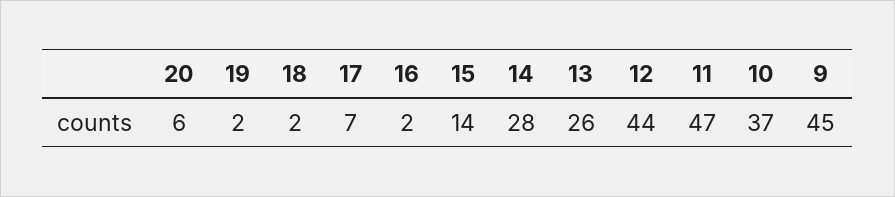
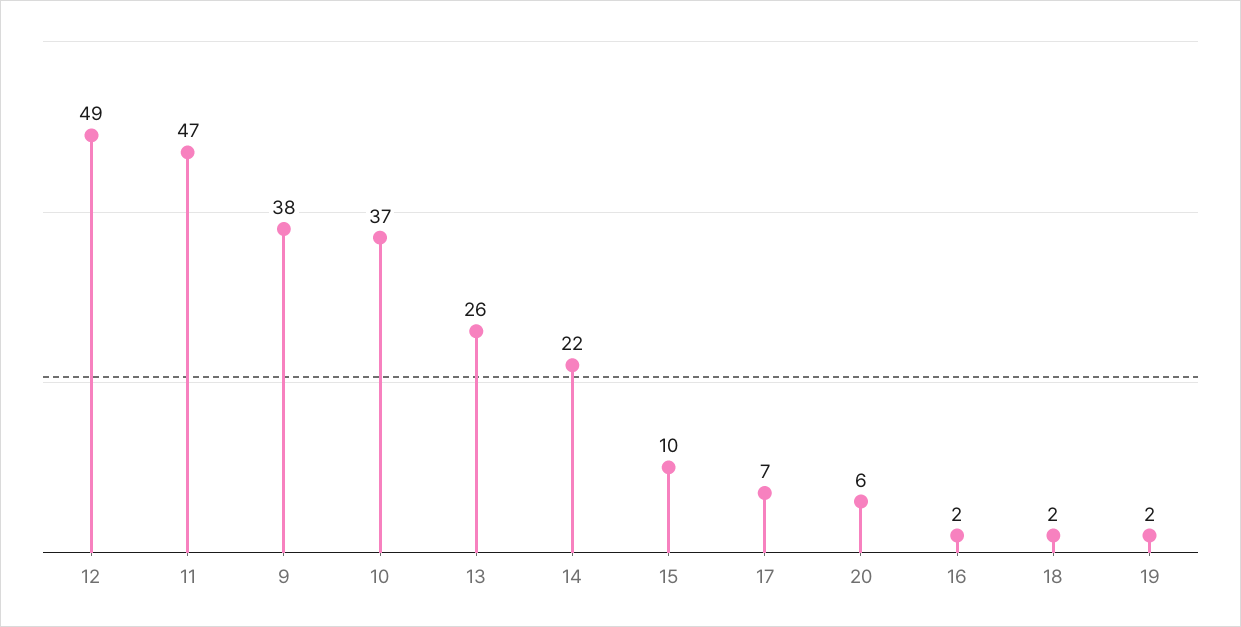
  {
    "20": 6,
    "19": 2,
    "18": 2,
    "17": 7,
    "16": 2,
-   "15": 14,
+   "15": 10,
-   "14": 28,
+   "14": 22,
    "13": 26,
-   "12": 44,
+   "12": 49,
    "11": 47,
    "10": 37,
-   "9": 45
+   "9": 38
  }

